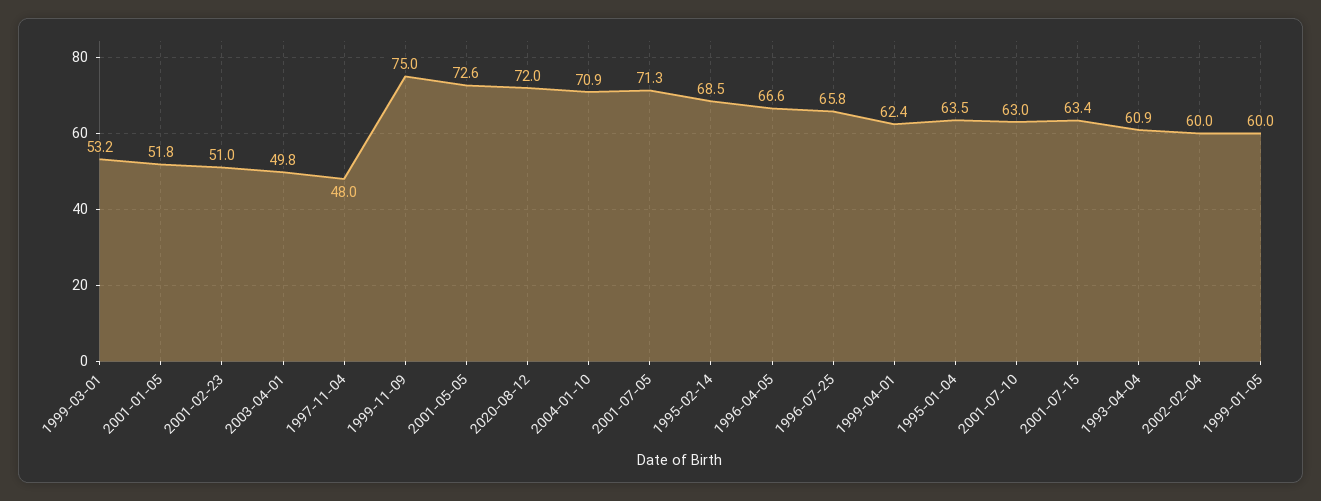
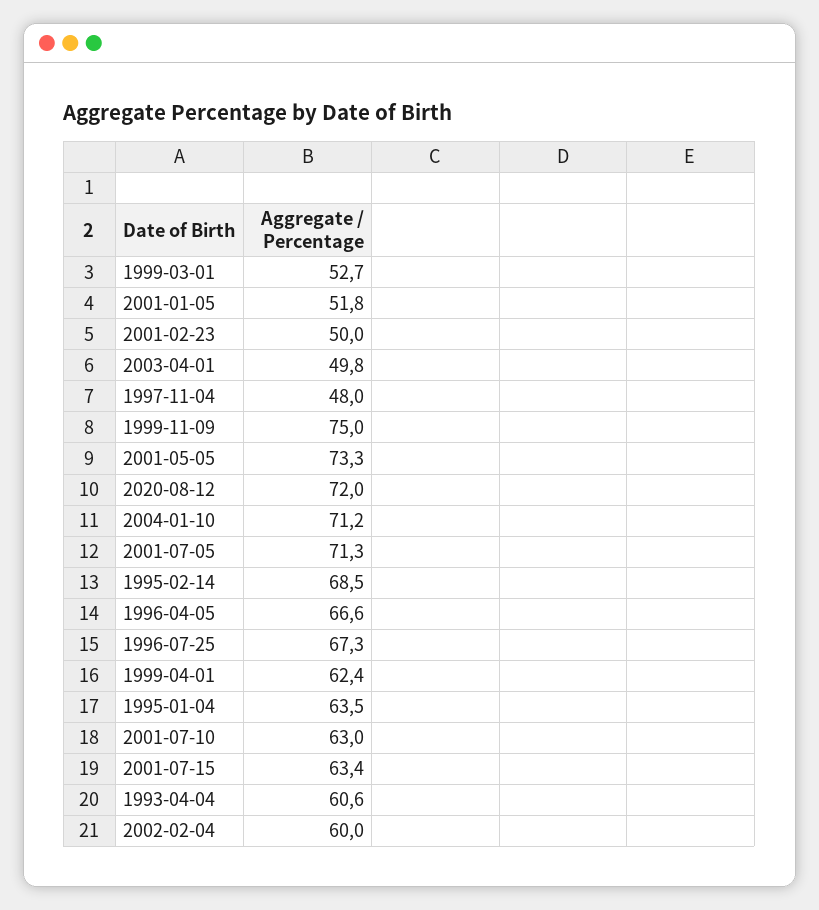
  {
-   "1999-03-01": 53.2,
+   "1999-03-01": 52.7,
    "2001-01-05": 51.8,
-   "2001-02-23": 51,
+   "2001-02-23": 50,
    "2003-04-01": 49.8,
    "1997-11-04": 48,
    "1999-11-09": 75,
-   "2001-05-05": 72.6,
+   "2001-05-05": 73.3,
    "2020-08-12": 72,
-   "2004-01-10": 70.9,
+   "2004-01-10": 71.2,
    "2001-07-05": 71.3,
    "1995-02-14": 68.5,
    "1996-04-05": 66.6,
-   "1996-07-25": 65.8,
+   "1996-07-25": 67.3,
    "1999-04-01": 62.4,
    "1995-01-04": 63.5,
    "2001-07-10": 63,
    "2001-07-15": 63.4,
-   "1993-04-04": 60.9,
+   "1993-04-04": 60.6,
-   "2002-02-04": 60,
+   "2002-02-04": 60
-   "1999-01-05": 60
  }

